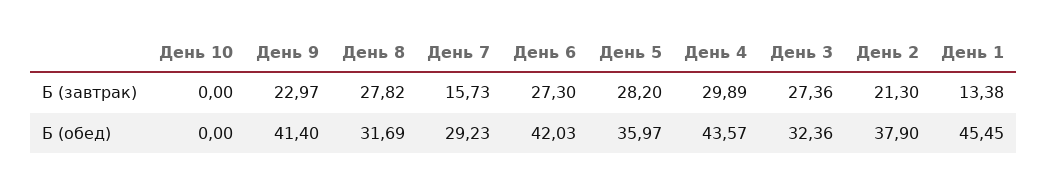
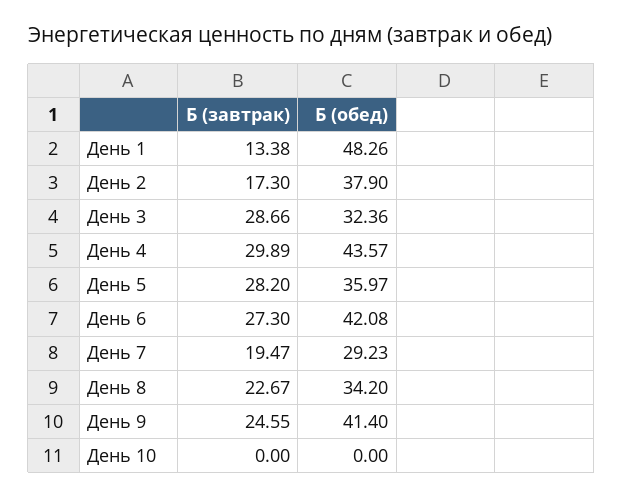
  {
    "День 10": {
      "Б (завтрак)": 0,
      "Б (обед)": 0
    },
    "День 9": {
-     "Б (завтрак)": 22.97,
+     "Б (завтрак)": 24.55,
      "Б (обед)": 41.4
    },
    "День 8": {
-     "Б (завтрак)": 27.82,
+     "Б (завтрак)": 22.67,
-     "Б (обед)": 31.69
+     "Б (обед)": 34.2
    },
    "День 7": {
-     "Б (завтрак)": 15.73,
+     "Б (завтрак)": 19.47,
      "Б (обед)": 29.23
    },
    "День 6": {
      "Б (завтрак)": 27.3,
-     "Б (обед)": 42.03
+     "Б (обед)": 42.08
    },
    "День 5": {
      "Б (завтрак)": 28.2,
      "Б (обед)": 35.97
    },
    "День 4": {
      "Б (завтрак)": 29.89,
      "Б (обед)": 43.57
    },
    "День 3": {
-     "Б (завтрак)": 27.36,
+     "Б (завтрак)": 28.66,
      "Б (обед)": 32.36
    },
    "День 2": {
-     "Б (завтрак)": 21.3,
+     "Б (завтрак)": 17.3,
      "Б (обед)": 37.9
    },
    "День 1": {
      "Б (завтрак)": 13.38,
-     "Б (обед)": 45.45
+     "Б (обед)": 48.26
    }
  }

